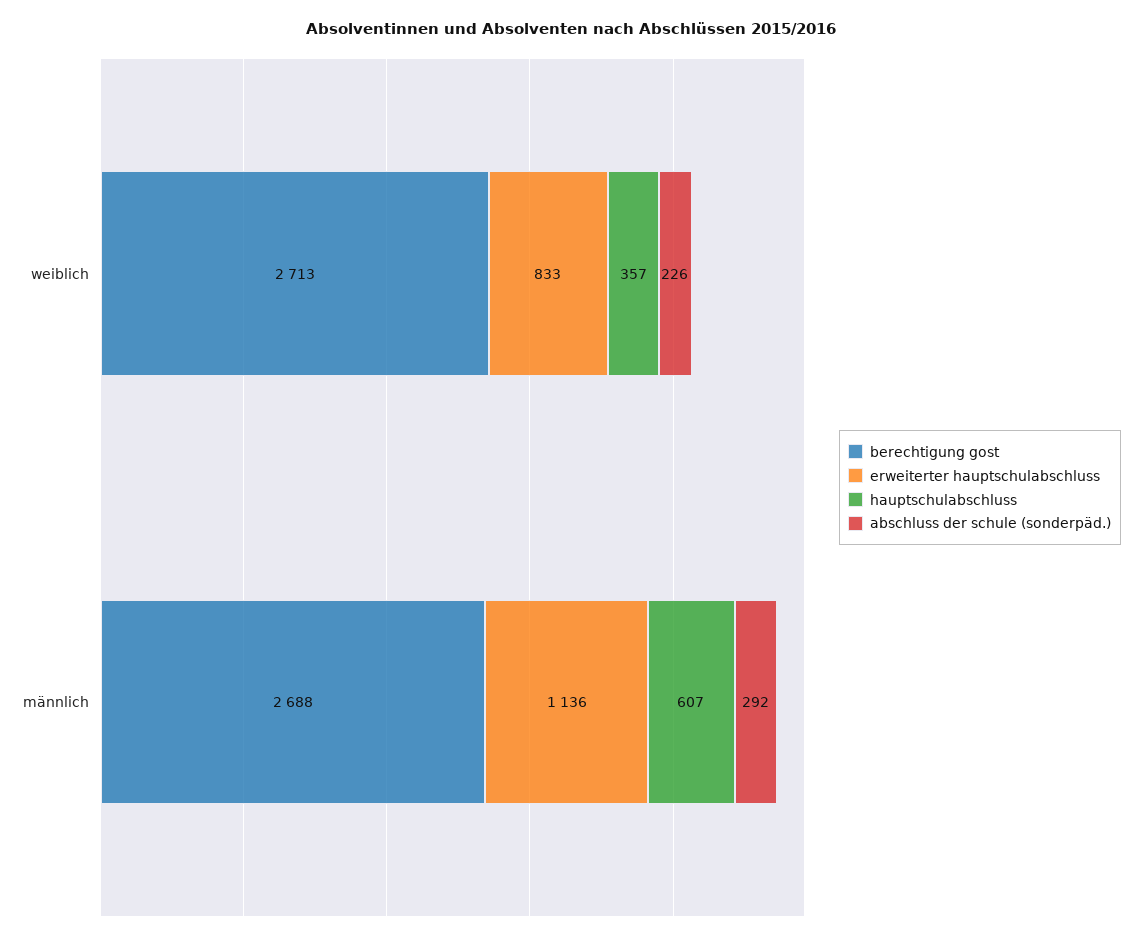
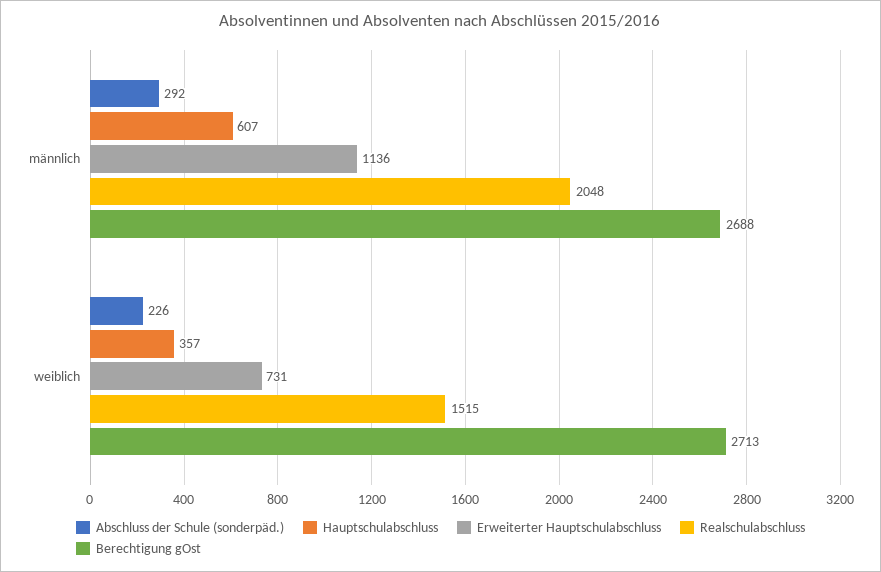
  {
    "berechtigung gost": {
      "weiblich": 2713,
      "männlich": 2688
    },
    "erweiterter hauptschulabschluss": {
-     "weiblich": 833,
+     "weiblich": 731,
      "männlich": 1136
    },
    "hauptschulabschluss": {
      "weiblich": 357,
      "männlich": 607
    },
    "abschluss der schule (sonderpäd.)": {
      "weiblich": 226,
      "männlich": 292
-   }
+   },
+   "Realschulabschluss": {
+     "männlich": 2048,
+     "weiblich": 1515
+   }
  }

